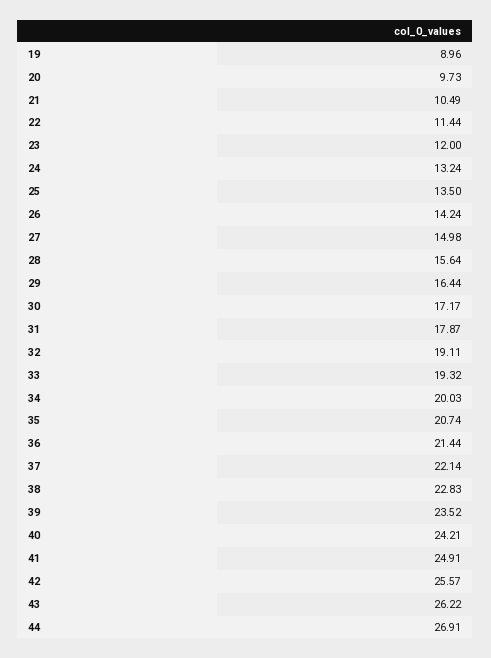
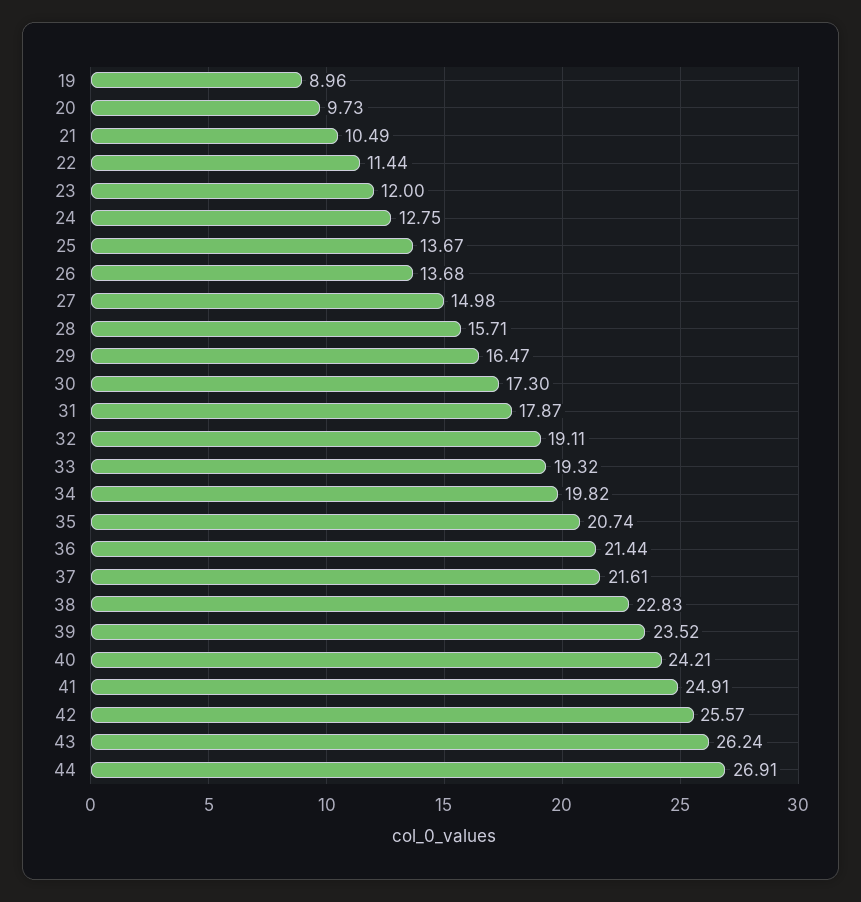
  {
    "19": 8.96,
    "20": 9.73,
    "21": 10.49,
    "22": 11.44,
    "23": 12,
-   "24": 13.24,
+   "24": 12.75,
-   "25": 13.5,
+   "25": 13.67,
-   "26": 14.24,
+   "26": 13.68,
    "27": 14.98,
-   "28": 15.64,
+   "28": 15.71,
-   "29": 16.44,
+   "29": 16.47,
-   "30": 17.17,
+   "30": 17.3,
    "31": 17.87,
    "32": 19.11,
    "33": 19.32,
-   "34": 20.03,
+   "34": 19.82,
    "35": 20.74,
    "36": 21.44,
-   "37": 22.14,
+   "37": 21.61,
    "38": 22.83,
    "39": 23.52,
    "40": 24.21,
    "41": 24.91,
    "42": 25.57,
-   "43": 26.22,
+   "43": 26.24,
    "44": 26.91
  }

